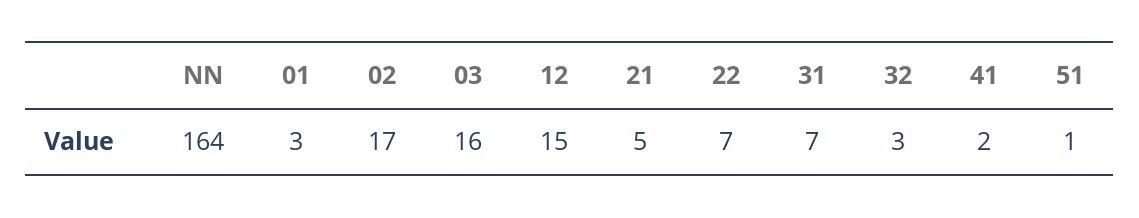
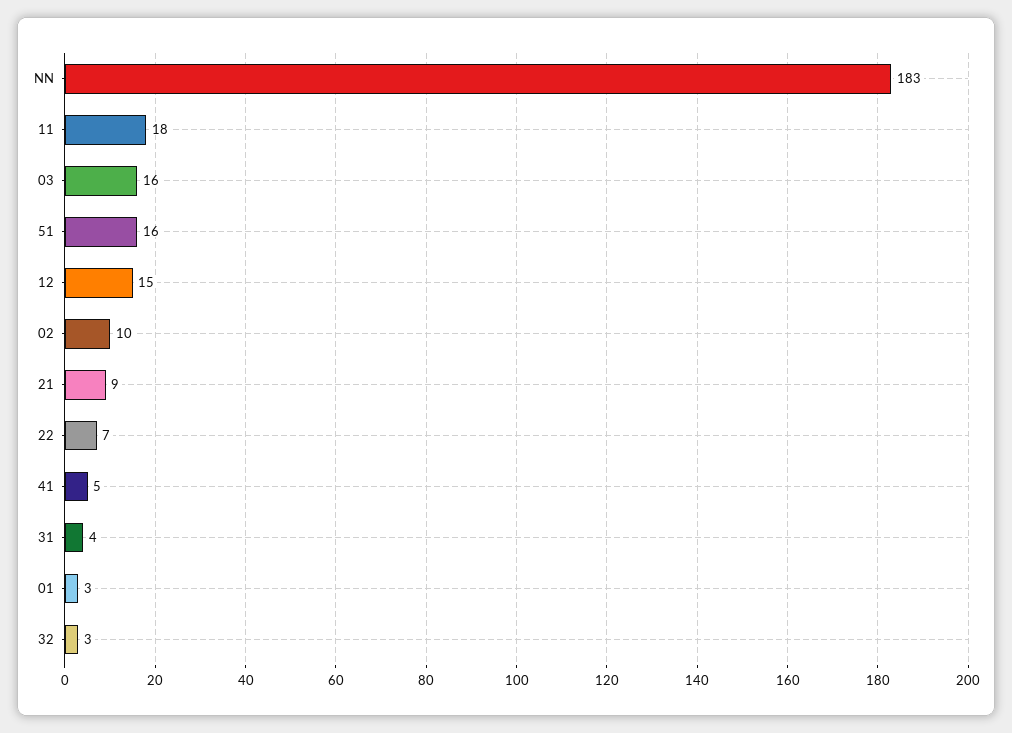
  {
-   "NN": 164,
+   "NN": 183,
    "01": 3,
-   "02": 17,
+   "02": 10,
    "03": 16,
    "12": 15,
-   "21": 5,
+   "21": 9,
    "22": 7,
-   "31": 7,
+   "31": 4,
    "32": 3,
-   "41": 2,
+   "41": 5,
-   "51": 1
+   "51": 16,
+   "11": 18
  }

